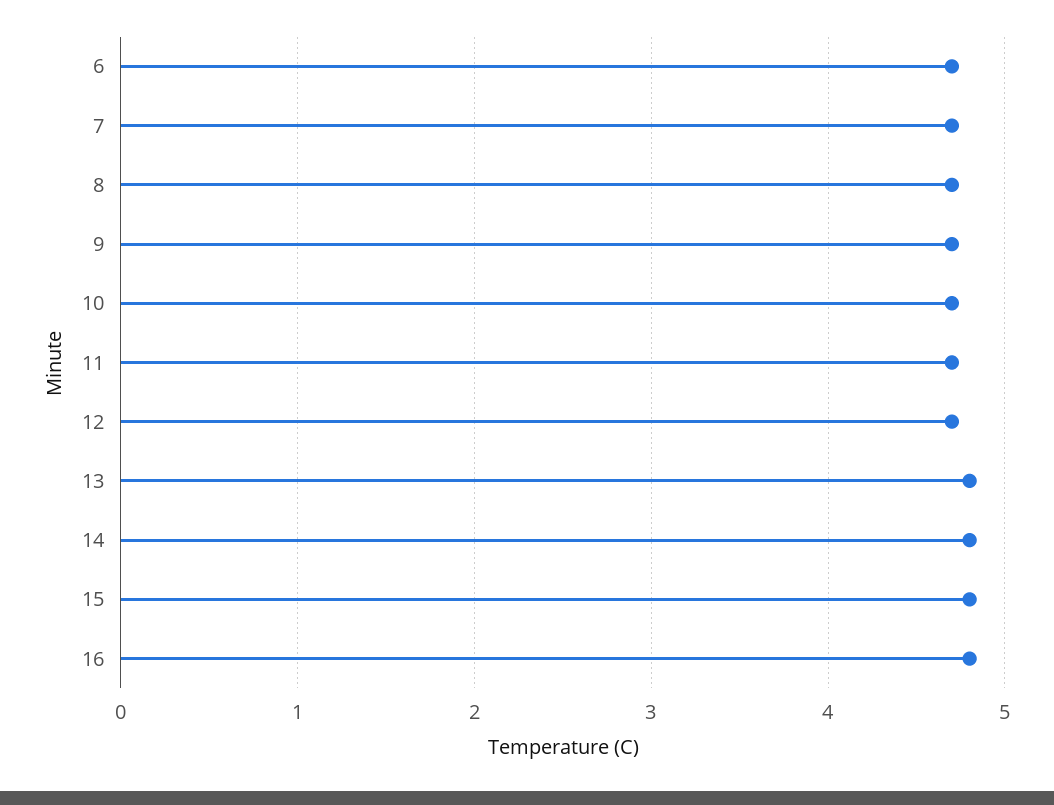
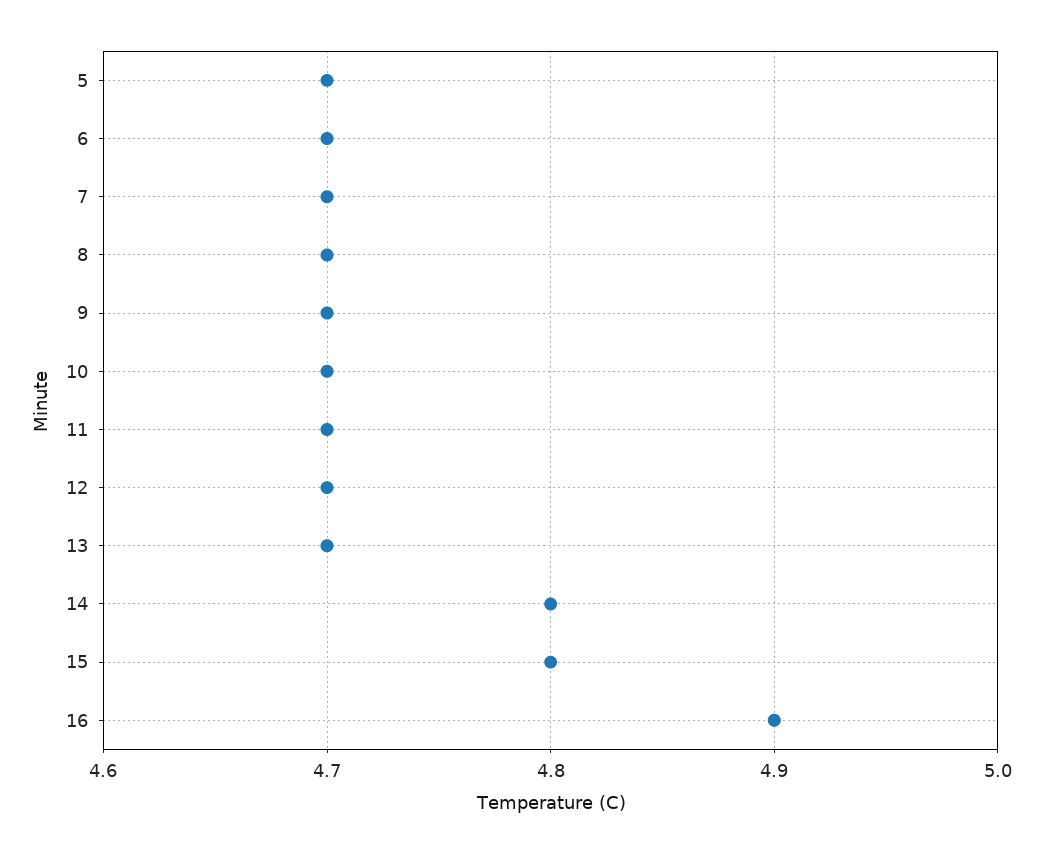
  {
    "6": 4.7,
    "7": 4.7,
    "8": 4.7,
    "9": 4.7,
    "10": 4.7,
    "11": 4.7,
    "12": 4.7,
-   "13": 4.8,
+   "13": 4.7,
    "14": 4.8,
    "15": 4.8,
-   "16": 4.8
+   "16": 4.9,
+   "5": 4.7
  }

